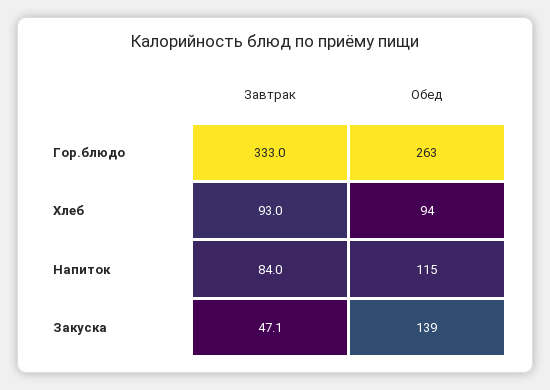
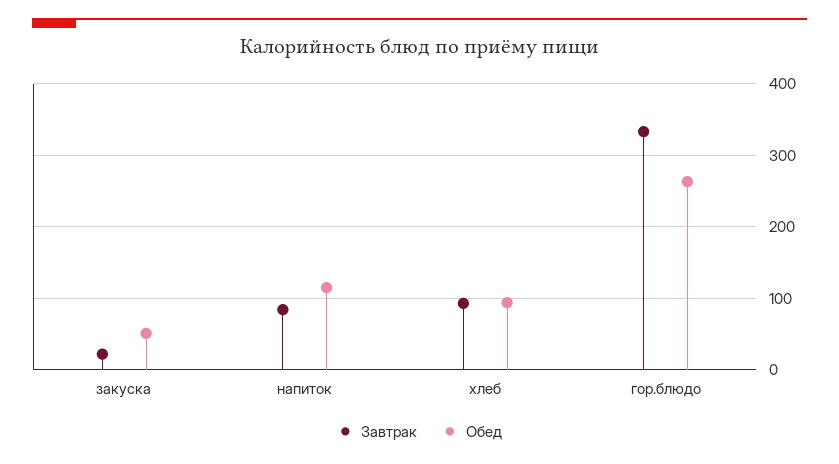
  {
    "Завтрак": {
      "Гор.блюдо": 333,
      "Хлеб": 93,
      "Напиток": 84,
-     "Закуска": 47.1
+     "Закуска": 20
    },
    "Обед": {
      "Гор.блюдо": 263,
      "Хлеб": 94,
      "Напиток": 115,
-     "Закуска": 139
+     "Закуска": 50
    }
  }

